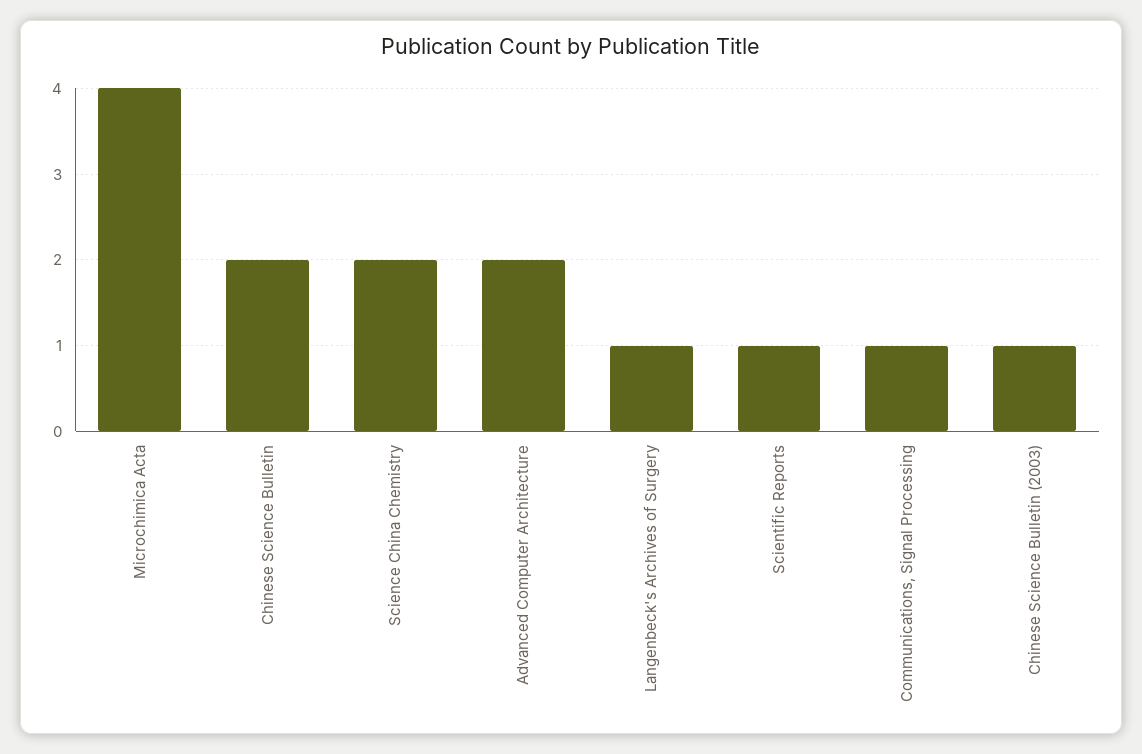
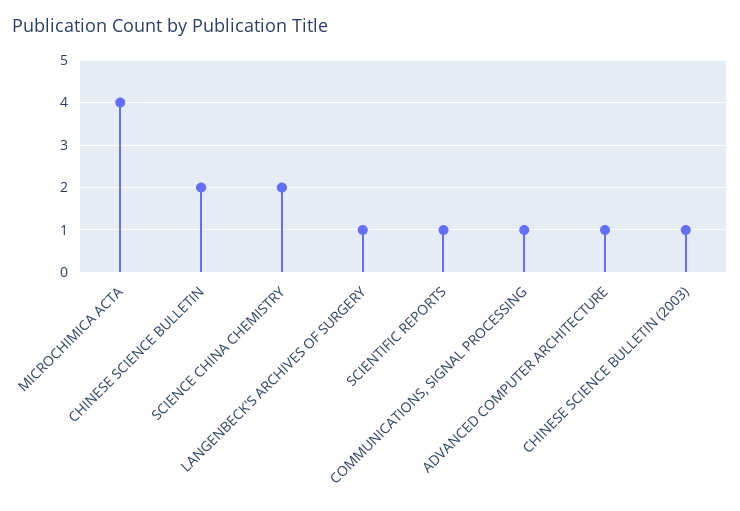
  {
    "Microchimica Acta": 4,
    "Chinese Science Bulletin": 2,
    "Science China Chemistry": 2,
-   "Advanced Computer Architecture": 2,
+   "Advanced Computer Architecture": 1,
    "Langenbeck's Archives of Surgery": 1,
    "Scientific Reports": 1,
    "Communications, Signal Processing": 1,
    "Chinese Science Bulletin (2003)": 1
  }

